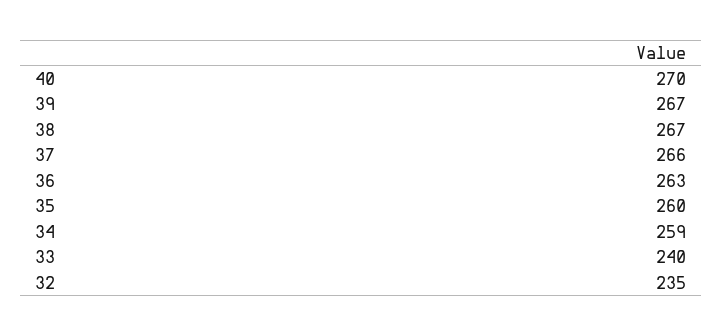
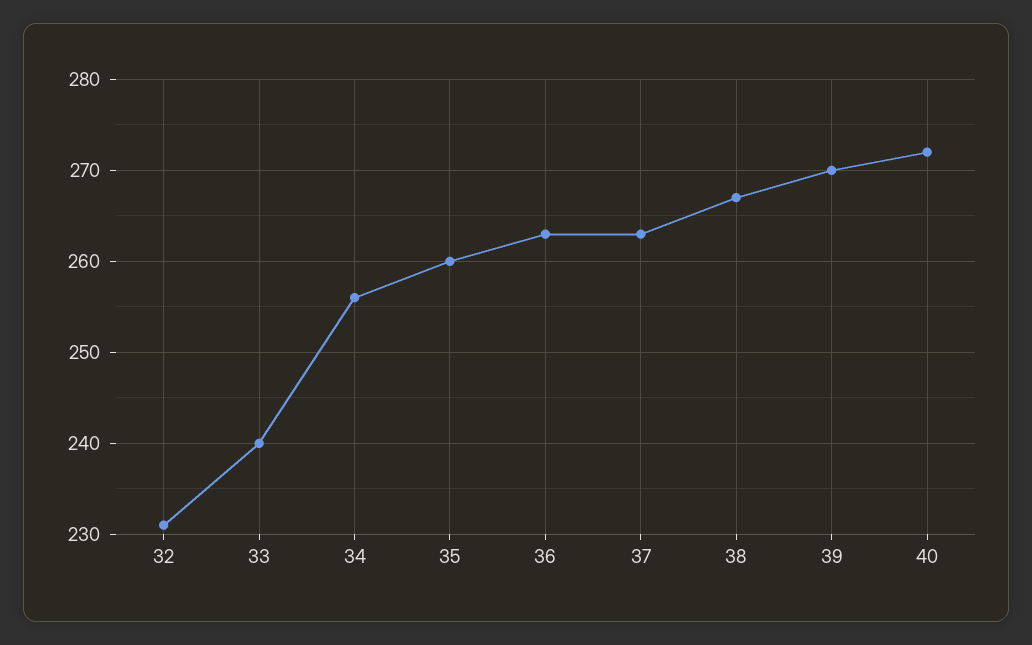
  {
-   "40": 270,
+   "40": 272,
-   "39": 267,
+   "39": 270,
    "38": 267,
-   "37": 266,
+   "37": 263,
    "36": 263,
    "35": 260,
-   "34": 259,
+   "34": 256,
    "33": 240,
-   "32": 235
+   "32": 231
  }

